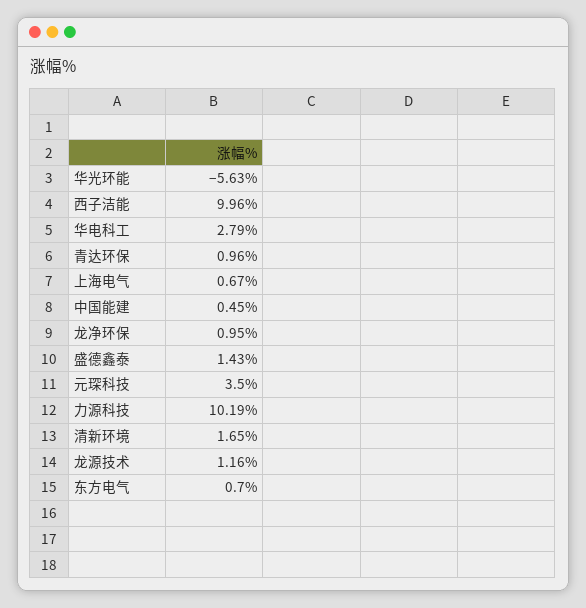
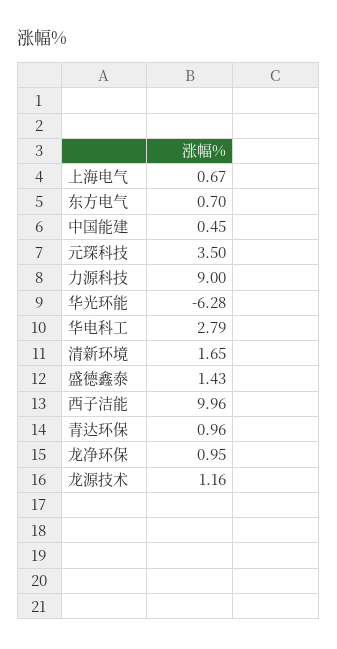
  {
-   "华光环能": -5.63,
+   "华光环能": -6.28,
    "西子洁能": 9.96,
    "华电科工": 2.79,
    "青达环保": 0.96,
    "上海电气": 0.67,
    "中国能建": 0.45,
    "龙净环保": 0.95,
    "盛德鑫泰": 1.43,
    "元琛科技": 3.5,
-   "力源科技": 10.19,
+   "力源科技": 9,
    "清新环境": 1.65,
    "龙源技术": 1.16,
    "东方电气": 0.7
  }

